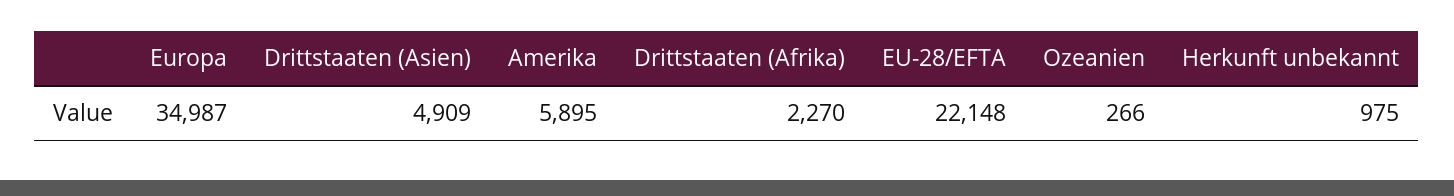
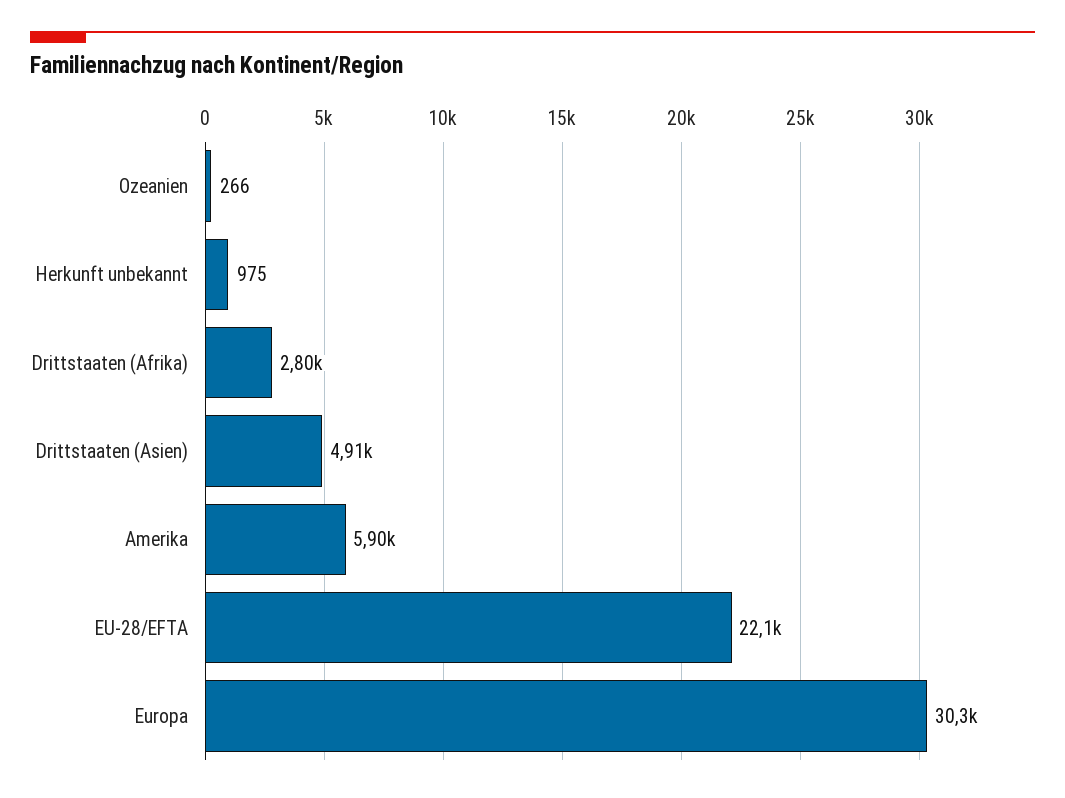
  {
-   "Europa": 34987,
+   "Europa": 30300,
    "Drittstaaten (Asien)": 4909,
    "Amerika": 5895,
-   "Drittstaaten (Afrika)": 2270,
+   "Drittstaaten (Afrika)": 2800,
    "EU-28/EFTA": 22148,
    "Ozeanien": 266,
    "Herkunft unbekannt": 975
  }

